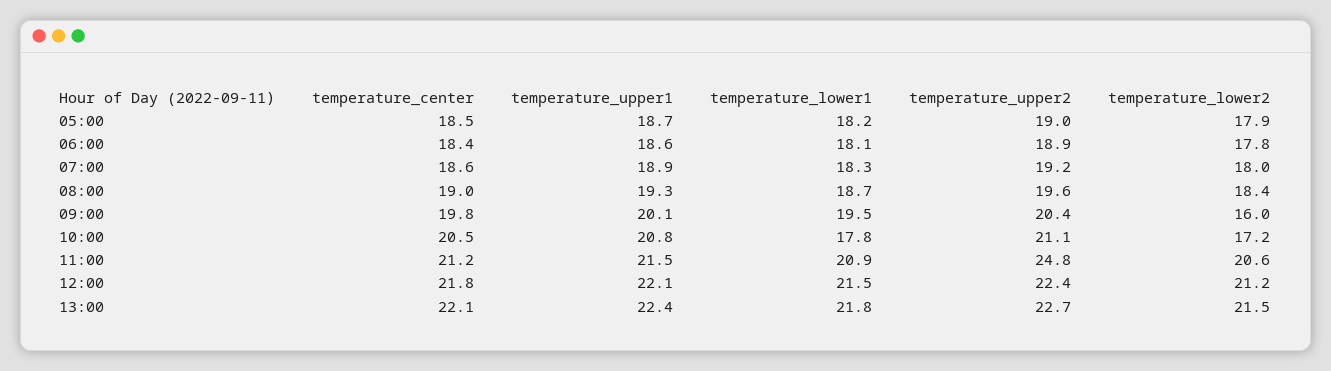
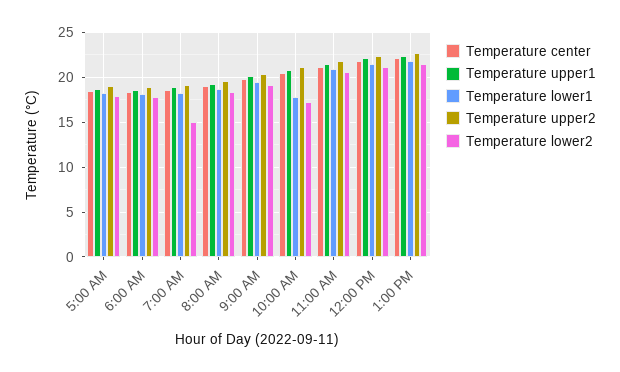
  {
    "temperature_center": {
      "05:00": 18.5,
      "06:00": 18.4,
      "07:00": 18.6,
      "08:00": 19,
      "09:00": 19.8,
      "10:00": 20.5,
      "11:00": 21.2,
      "12:00": 21.8,
      "13:00": 22.1
    },
    "temperature_upper1": {
      "05:00": 18.7,
      "06:00": 18.6,
      "07:00": 18.9,
      "08:00": 19.3,
      "09:00": 20.1,
      "10:00": 20.8,
      "11:00": 21.5,
      "12:00": 22.1,
      "13:00": 22.4
    },
    "temperature_lower1": {
      "05:00": 18.2,
      "06:00": 18.1,
      "07:00": 18.3,
      "08:00": 18.7,
      "09:00": 19.5,
      "10:00": 17.8,
      "11:00": 20.9,
      "12:00": 21.5,
      "13:00": 21.8
    },
    "temperature_upper2": {
      "05:00": 19,
      "06:00": 18.9,
      "07:00": 19.2,
      "08:00": 19.6,
      "09:00": 20.4,
      "10:00": 21.1,
-     "11:00": 24.8,
+     "11:00": 22,
      "12:00": 22.4,
      "13:00": 22.7
    },
    "temperature_lower2": {
      "05:00": 17.9,
      "06:00": 17.8,
-     "07:00": 18,
+     "07:00": 15,
      "08:00": 18.4,
-     "09:00": 16,
+     "09:00": 19,
      "10:00": 17.2,
      "11:00": 20.6,
      "12:00": 21.2,
      "13:00": 21.5
    }
  }

